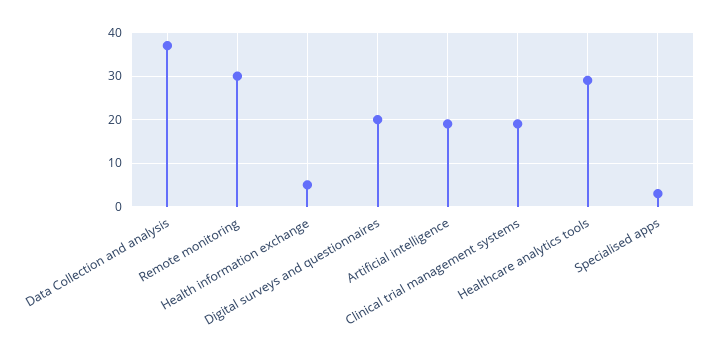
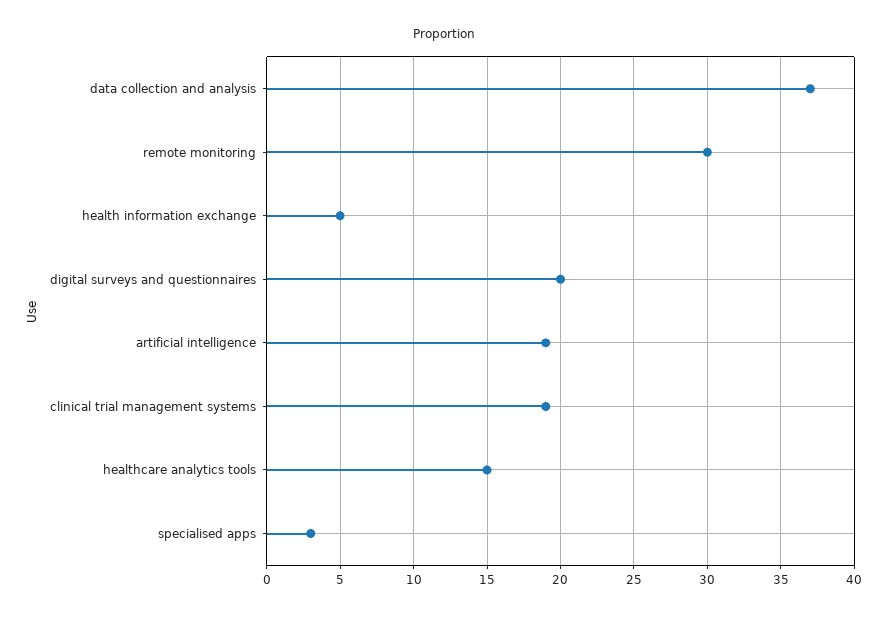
  {
    "Data Collection and analysis": 37,
    "Remote monitoring": 30,
    "Health information exchange": 5,
    "Digital surveys and questionnaires": 20,
    "Artificial intelligence": 19,
    "Clinical trial management systems": 19,
-   "Healthcare analytics tools": 30,
+   "Healthcare analytics tools": 15,
    "Specialised apps": 3
  }

